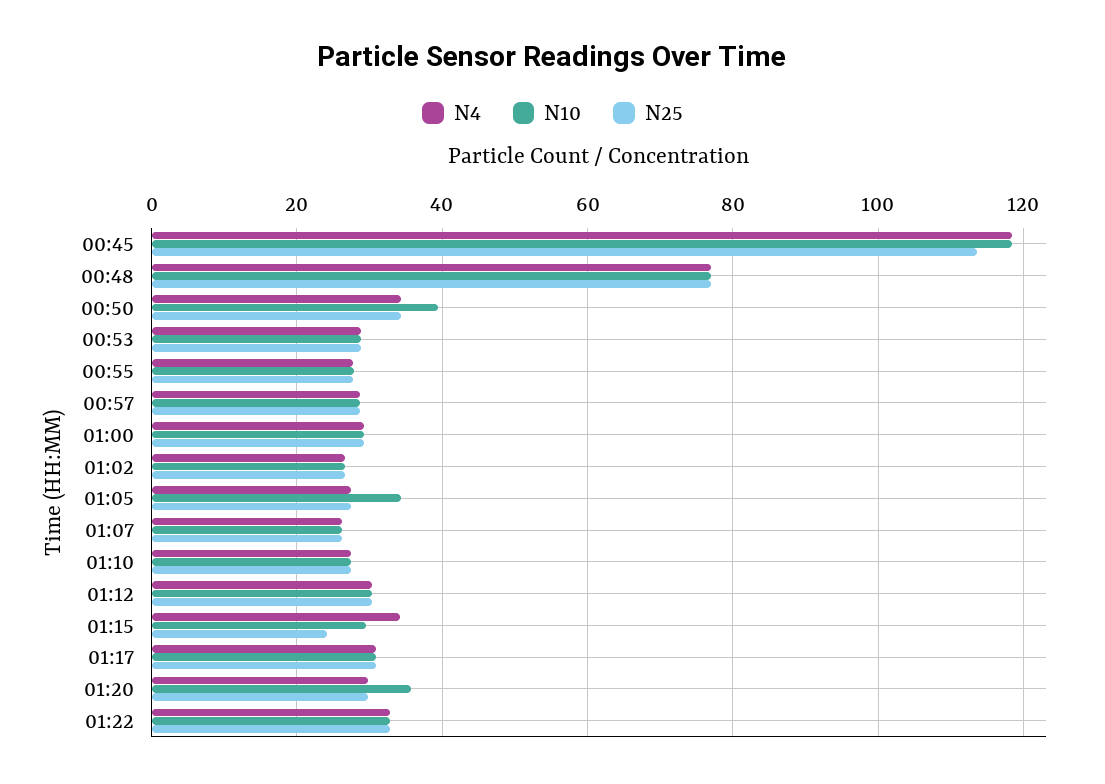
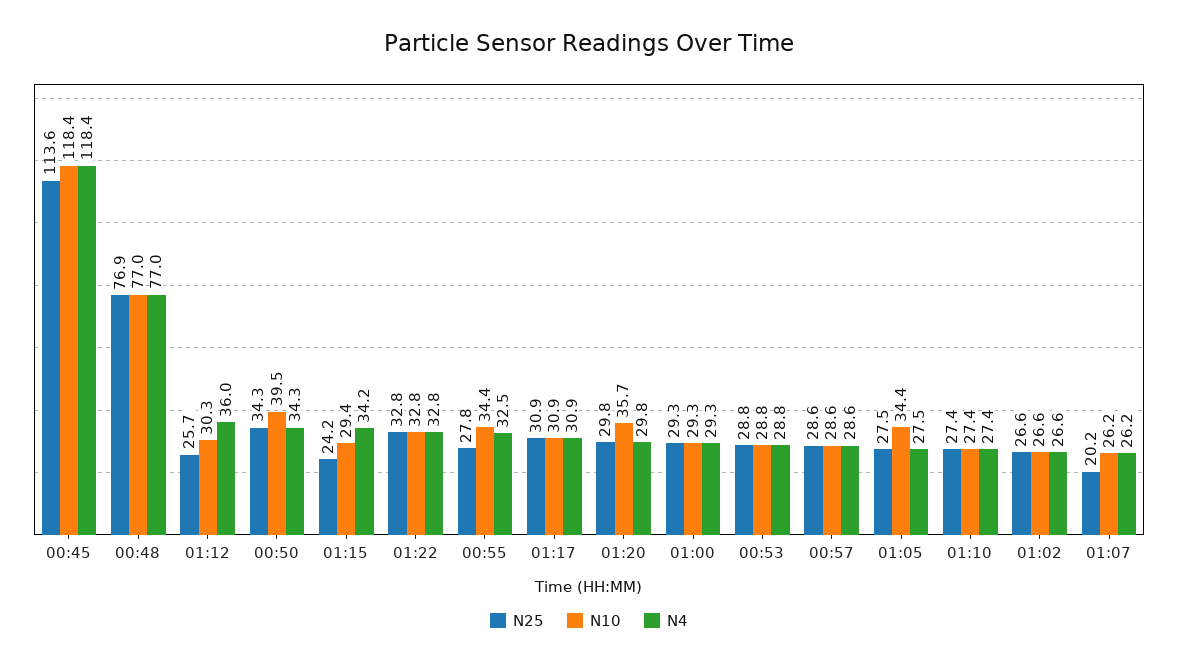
  {
    "N4": {
      "00:45": 118.4,
      "00:48": 77,
      "00:50": 34.3,
      "00:53": 28.8,
-     "00:55": 28,
+     "00:55": 32.5,
      "00:57": 28.6,
      "01:00": 29.3,
      "01:02": 26.6,
      "01:05": 27.5,
      "01:07": 26.2,
      "01:10": 27.4,
-     "01:12": 30,
+     "01:12": 36,
      "01:15": 34.2,
      "01:17": 30.9,
      "01:20": 29.8,
      "01:22": 32.8
    },
    "N10": {
      "00:45": 118.4,
      "00:48": 77,
      "00:50": 39.5,
      "00:53": 28.8,
-     "00:55": 28,
+     "00:55": 34.4,
      "00:57": 28.6,
      "01:00": 29.3,
      "01:02": 26.6,
      "01:05": 34.4,
      "01:07": 26.2,
      "01:10": 27.4,
      "01:12": 30.3,
      "01:15": 29.4,
      "01:17": 30.9,
      "01:20": 35.7,
      "01:22": 32.8
    },
    "N25": {
      "00:45": 113.6,
      "00:48": 76.9,
      "00:50": 34.3,
      "00:53": 28.8,
      "00:55": 27.8,
      "00:57": 28.6,
      "01:00": 29.3,
      "01:02": 26.6,
      "01:05": 27.5,
-     "01:07": 26,
+     "01:07": 20.2,
      "01:10": 27.4,
-     "01:12": 30,
+     "01:12": 25.7,
      "01:15": 24.2,
      "01:17": 30.9,
      "01:20": 29.8,
      "01:22": 32.8
    }
  }

